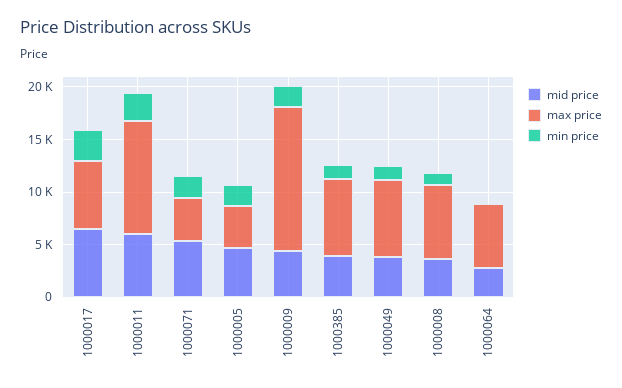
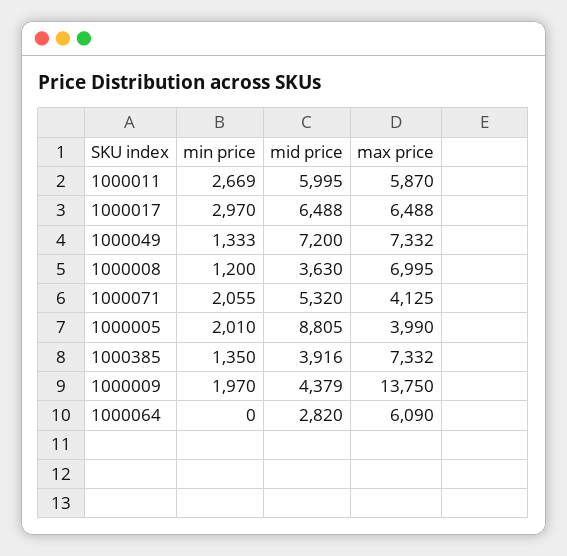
  {
    "mid price": {
      "1000017": 6488,
      "1000011": 5995,
      "1000071": 5320,
-     "1000005": 5000,
+     "1000005": 8805,
      "1000009": 4379,
      "1000385": 3916,
-     "1000049": 4000,
+     "1000049": 7200,
      "1000008": 3630,
      "1000064": 2820
    },
    "max price": {
      "1000017": 6488,
-     "1000011": 11000,
+     "1000011": 5870,
      "1000071": 4125,
      "1000005": 3990,
      "1000009": 13750,
      "1000385": 7332,
      "1000049": 7332,
      "1000008": 6995,
      "1000064": 6090
    },
    "min price": {
      "1000017": 2970,
      "1000011": 2669,
      "1000071": 2055,
      "1000005": 2010,
      "1000009": 1970,
      "1000385": 1350,
      "1000049": 1333,
      "1000008": 1200,
      "1000064": 0
    }
  }

